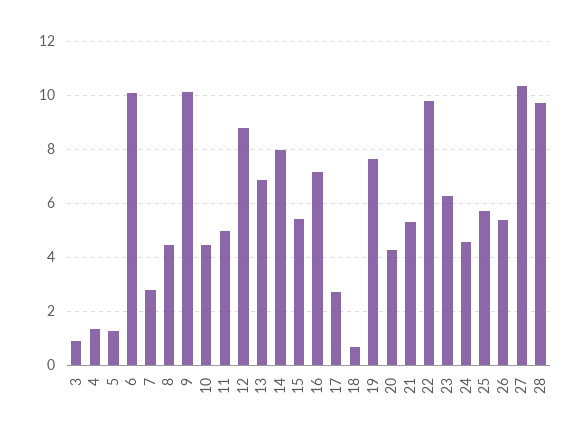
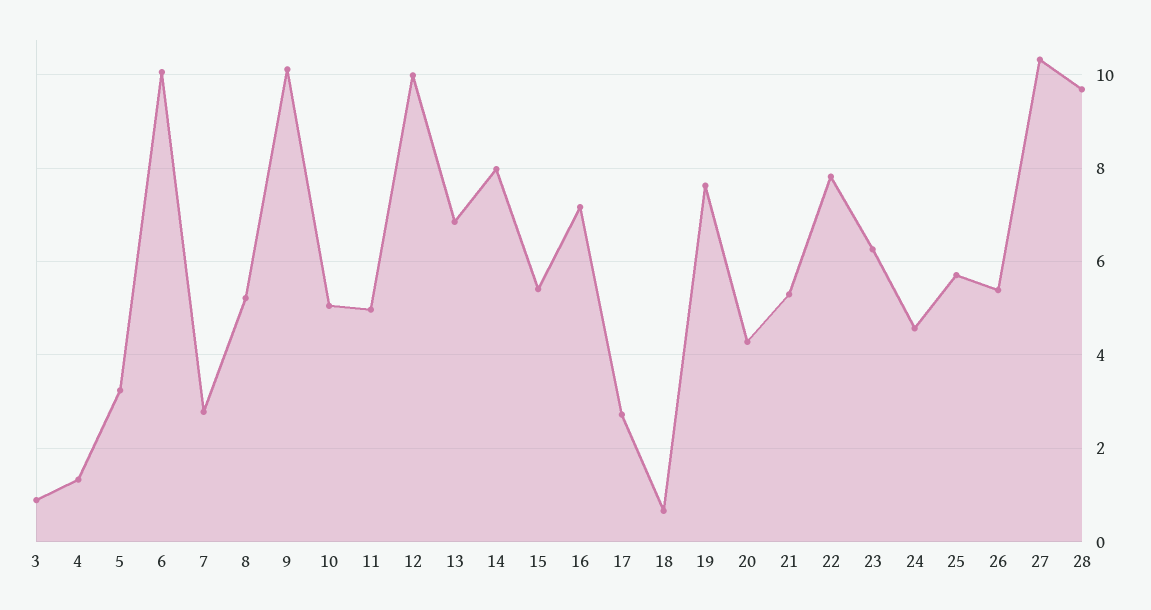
  {
    "3": 0.8,
    "4": 1.4,
-   "5": 1.25,
+   "5": 3.2,
    "6": 10,
    "7": 2.8,
-   "8": 4.5,
+   "8": 5.2,
    "9": 10.2,
-   "10": 4.5,
+   "10": 5,
    "11": 5,
-   "12": 8.75,
+   "12": 10,
    "13": 6.8,
    "14": 8,
    "15": 5.4,
    "16": 7.2,
    "17": 2.8,
    "18": 0.6,
    "19": 7.6,
    "20": 4.2,
    "21": 5.4,
-   "22": 9.75,
+   "22": 7.8,
    "23": 6.2,
    "24": 4.6,
    "25": 5.8,
    "26": 5.4,
    "27": 10.4,
    "28": 9.6
  }

